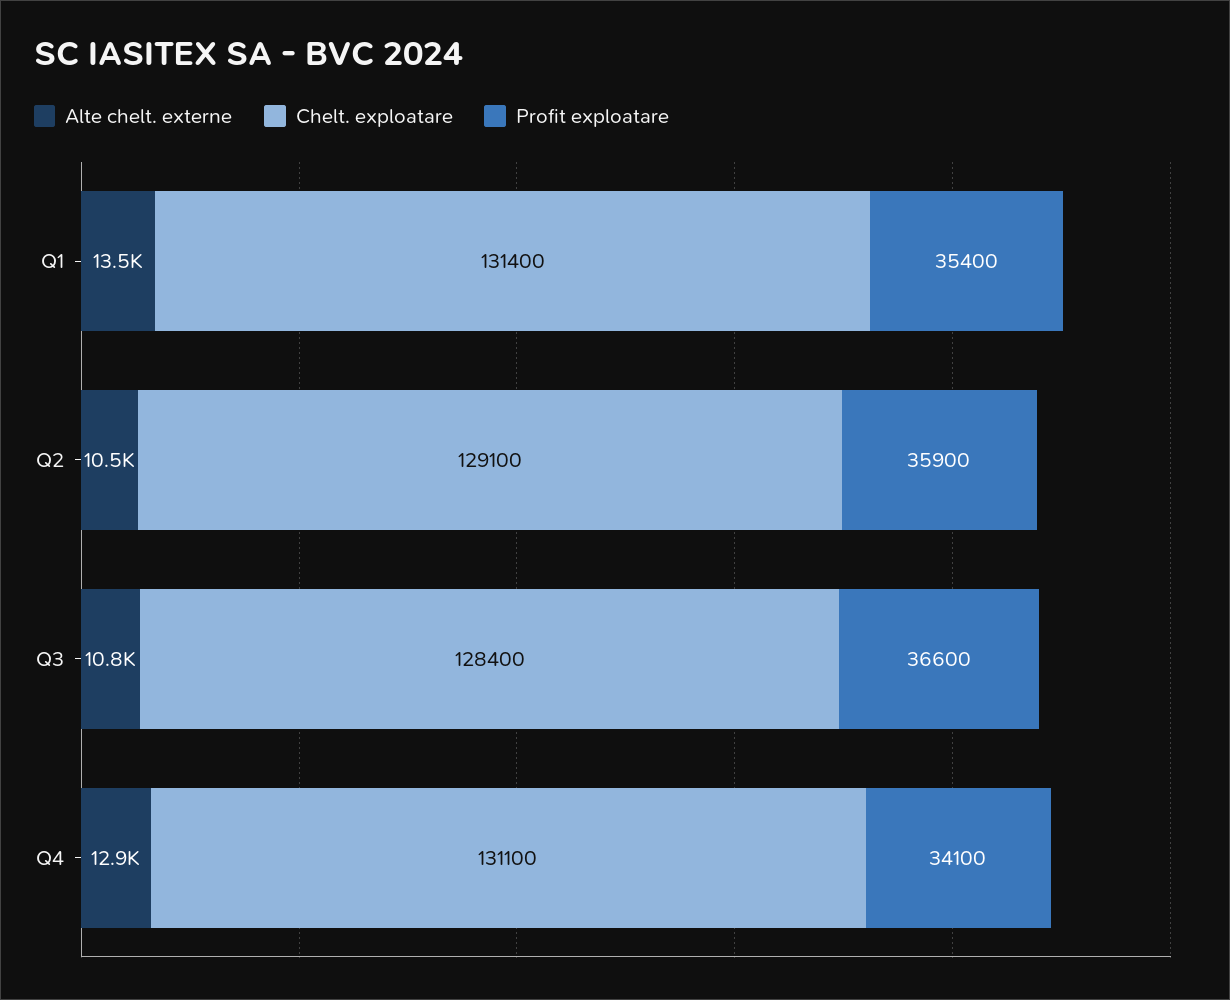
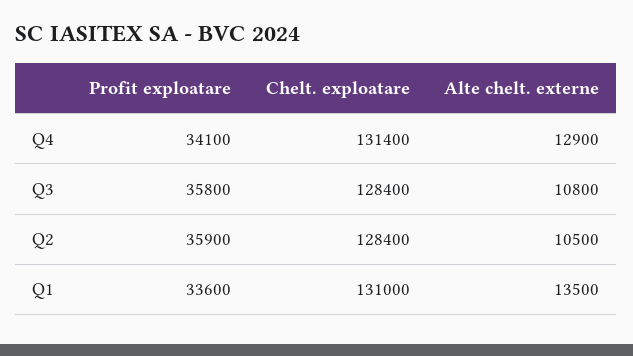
  {
    "Alte chelt. externe": {
      "Q1": 13500,
      "Q2": 10500,
      "Q3": 10800,
      "Q4": 12900
    },
    "Chelt. exploatare": {
-     "Q1": 131400,
+     "Q1": 131000,
-     "Q2": 129100,
+     "Q2": 128400,
      "Q3": 128400,
-     "Q4": 131100
+     "Q4": 131400
    },
    "Profit exploatare": {
-     "Q1": 35400,
+     "Q1": 33600,
      "Q2": 35900,
-     "Q3": 36600,
+     "Q3": 35800,
      "Q4": 34100
    }
  }

